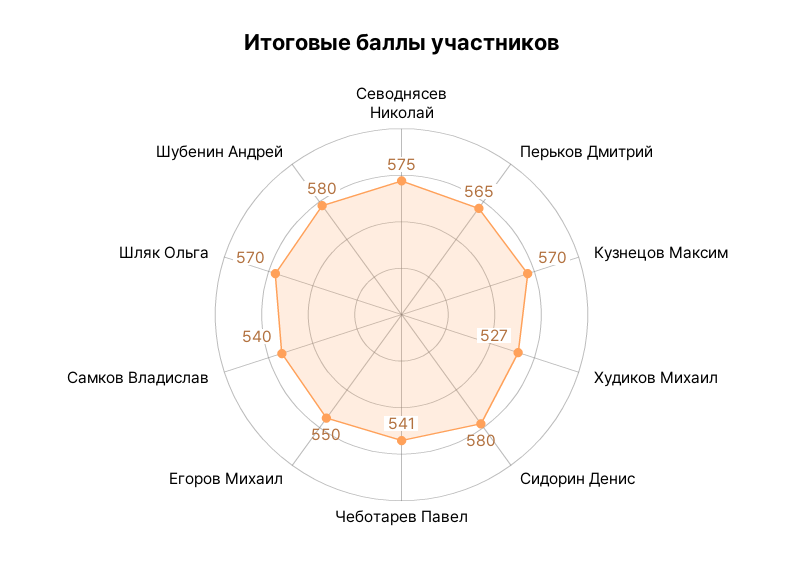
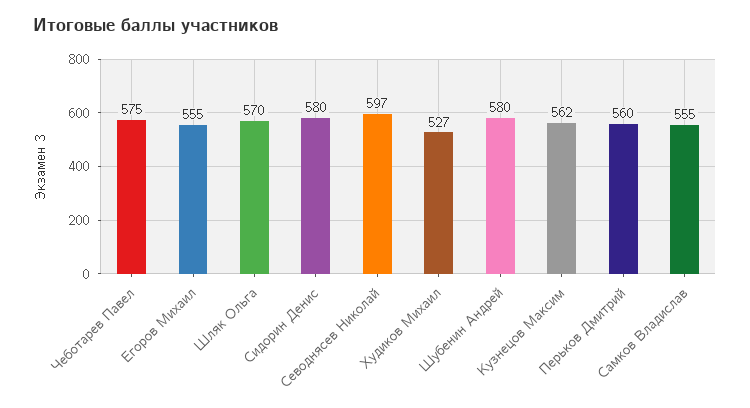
  {
-   "Севоднясев Николай": 575,
+   "Севоднясев Николай": 597,
-   "Перьков Дмитрий": 565,
+   "Перьков Дмитрий": 560,
-   "Кузнецов Максим": 570,
+   "Кузнецов Максим": 562,
    "Худиков Михаил": 527,
    "Сидорин Денис": 580,
-   "Чеботарев Павел": 541,
+   "Чеботарев Павел": 575,
-   "Егоров Михаил": 550,
+   "Егоров Михаил": 555,
-   "Самков Владислав": 540,
+   "Самков Владислав": 555,
    "Шляк Ольга": 570,
    "Шубенин Андрей": 580
  }

